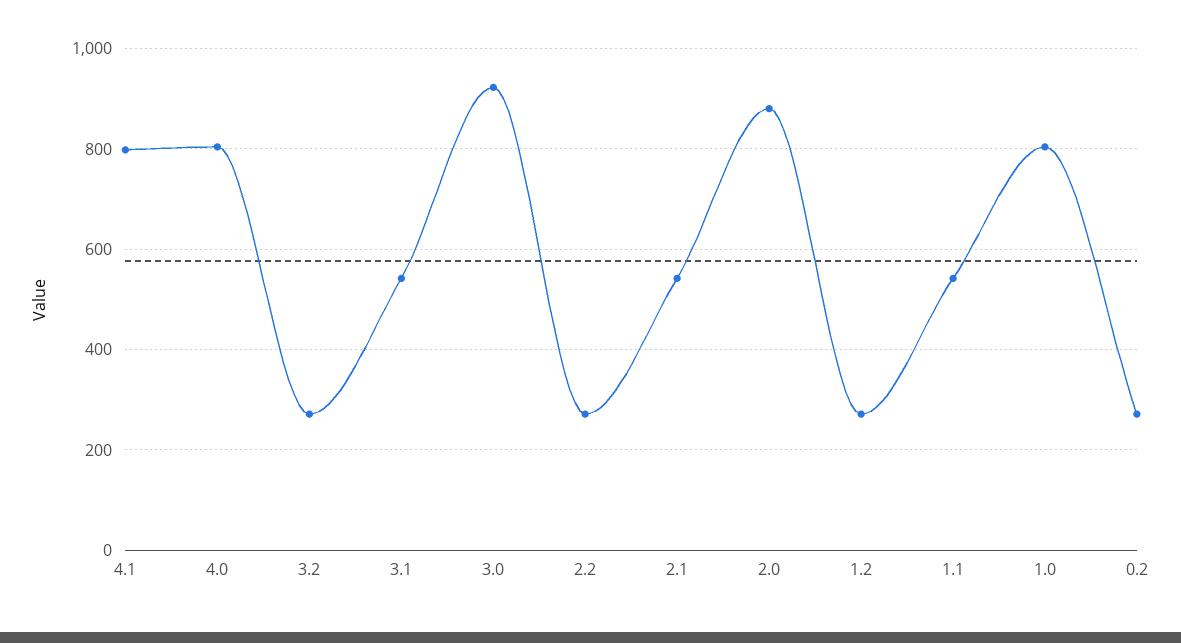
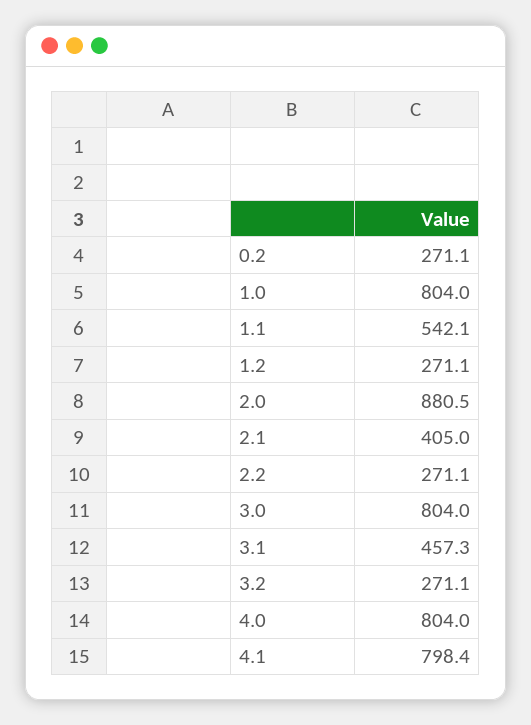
  {
    "4.1": 798.4,
    "4.0": 804,
    "3.2": 271.1,
-   "3.1": 540,
+   "3.1": 457.3,
-   "3.0": 920,
+   "3.0": 804,
    "2.2": 271.1,
-   "2.1": 540,
+   "2.1": 405,
    "2.0": 880.5,
    "1.2": 271.1,
    "1.1": 542.1,
    "1.0": 804,
    "0.2": 271.1
  }

